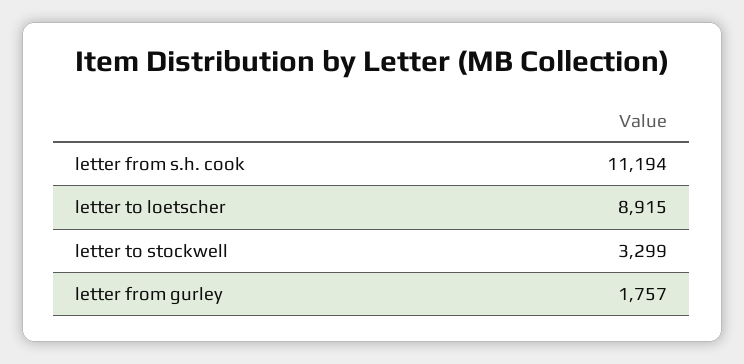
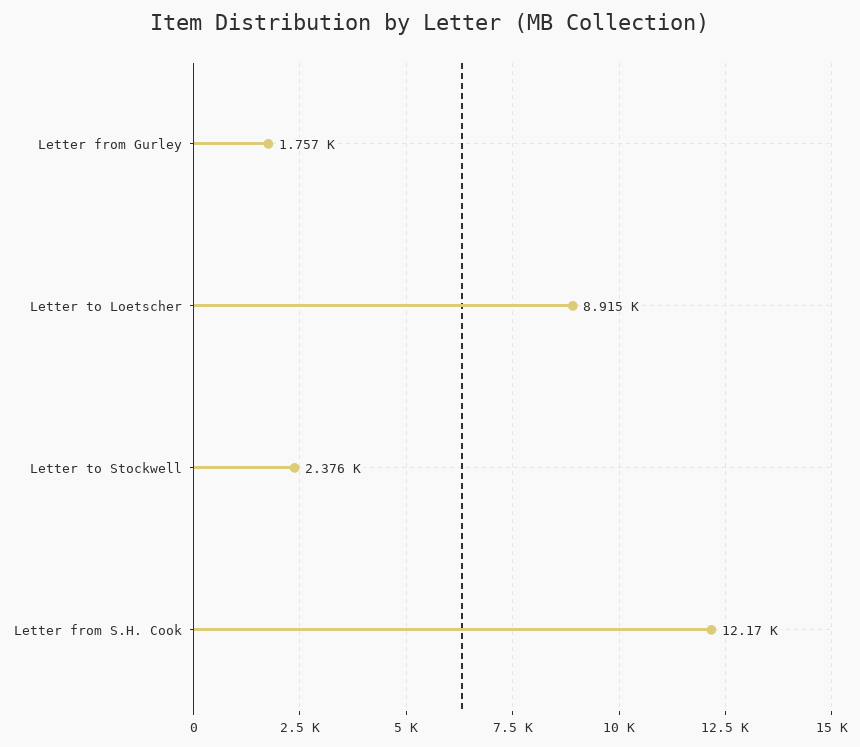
  {
-   "letter from s.h. cook": 11194,
+   "letter from s.h. cook": 12170,
    "letter to loetscher": 8915,
-   "letter to stockwell": 3299,
+   "letter to stockwell": 2376,
    "letter from gurley": 1757
  }

